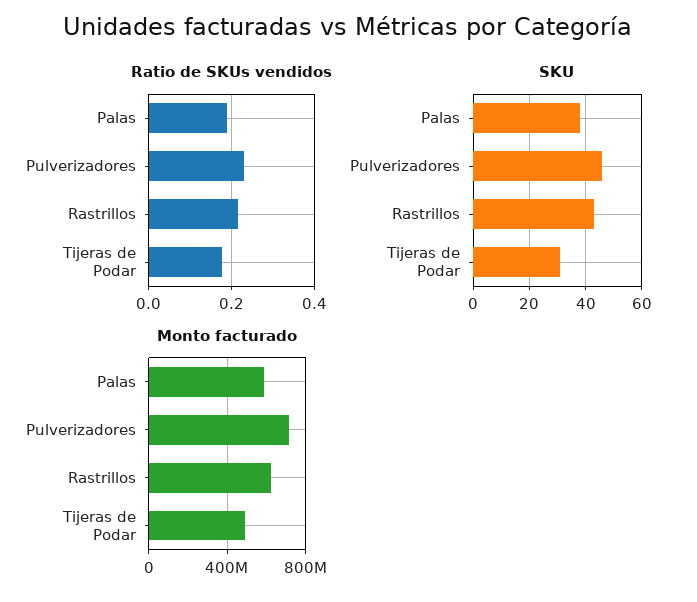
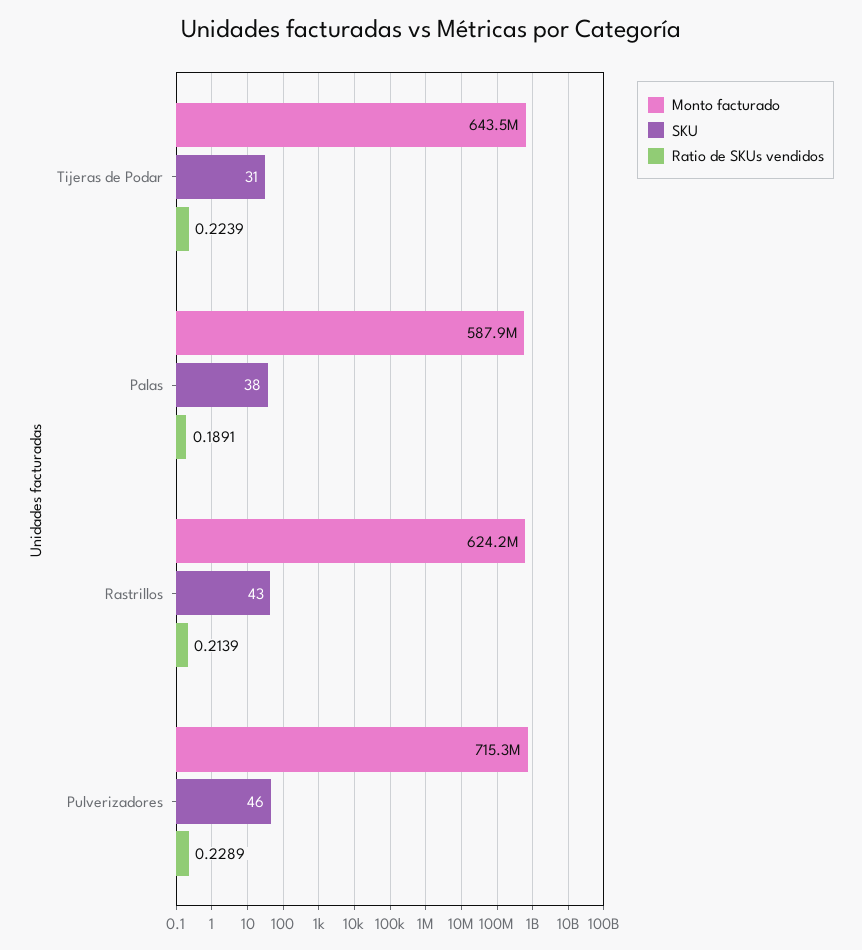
  {
    "Ratio de SKUs vendidos": {
      "Palas": 0.1891,
      "Pulverizadores": 0.2289,
      "Rastrillos": 0.2139,
-     "Tijeras de Podar": 0.18
+     "Tijeras de Podar": 0.2239
    },
    "SKU": {
      "Palas": 38,
      "Pulverizadores": 46,
      "Rastrillos": 43,
      "Tijeras de Podar": 31
    },
    "Monto facturado": {
      "Palas": 587900000,
      "Pulverizadores": 715300000,
      "Rastrillos": 624200000,
-     "Tijeras de Podar": 500000000
+     "Tijeras de Podar": 643500000
    }
  }

